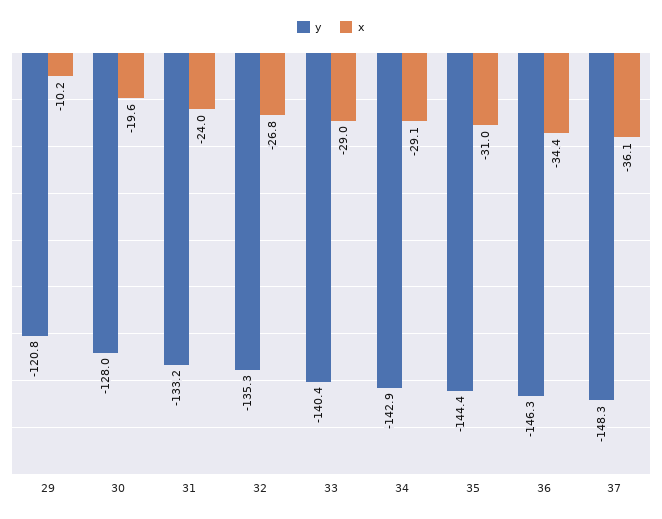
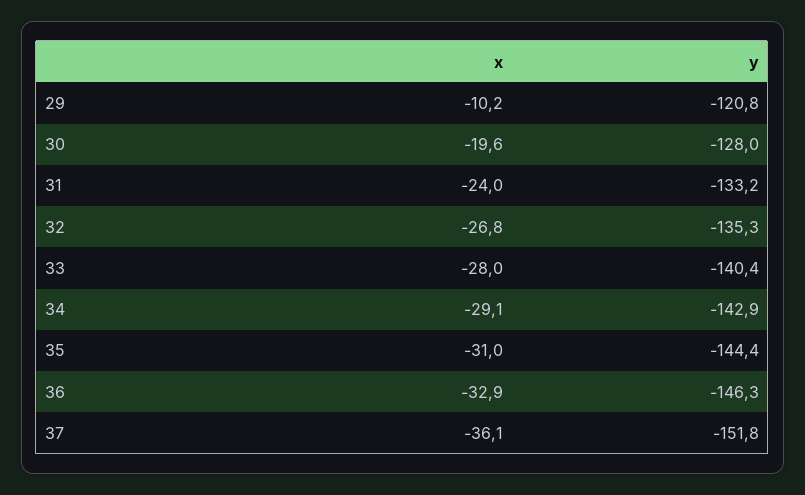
  {
    "y": {
      "29": -120.8,
      "30": -128,
      "31": -133.2,
      "32": -135.3,
      "33": -140.4,
      "34": -142.9,
      "35": -144.4,
      "36": -146.3,
-     "37": -148.3
+     "37": -151.8
    },
    "x": {
      "29": -10.2,
      "30": -19.6,
      "31": -24,
      "32": -26.8,
-     "33": -29,
+     "33": -28,
      "34": -29.1,
      "35": -31,
-     "36": -34.4,
+     "36": -32.9,
      "37": -36.1
    }
  }

